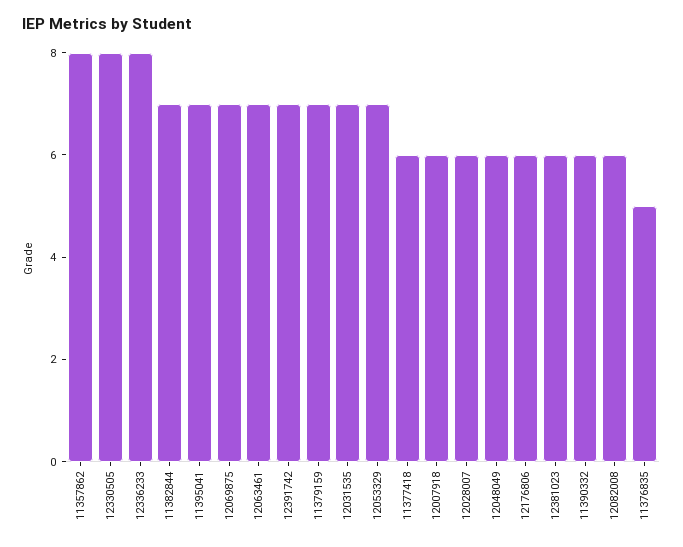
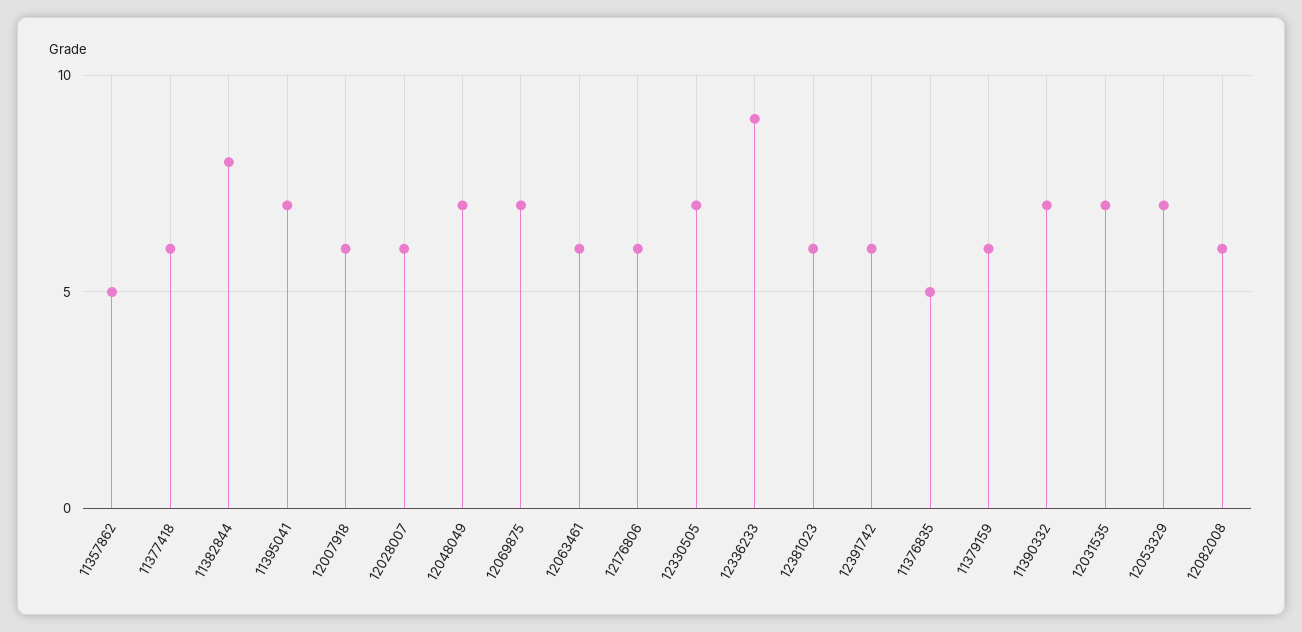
  {
-   "11357862": 8,
+   "11357862": 5,
-   "12330505": 8,
+   "12330505": 7,
-   "12336233": 8,
+   "12336233": 9,
-   "11382844": 7,
+   "11382844": 8,
    "11395041": 7,
    "12069875": 7,
-   "12063461": 7,
+   "12063461": 6,
-   "12391742": 7,
+   "12391742": 6,
-   "11379159": 7,
+   "11379159": 6,
    "12031535": 7,
    "12053329": 7,
    "11377418": 6,
    "12007918": 6,
    "12028007": 6,
-   "12048049": 6,
+   "12048049": 7,
    "12176806": 6,
    "12381023": 6,
-   "11390332": 6,
+   "11390332": 7,
    "12082008": 6,
    "11376835": 5
  }

